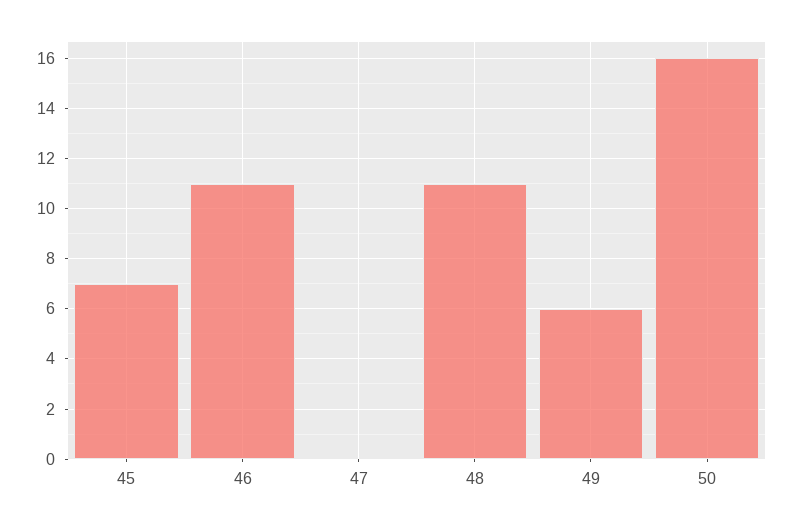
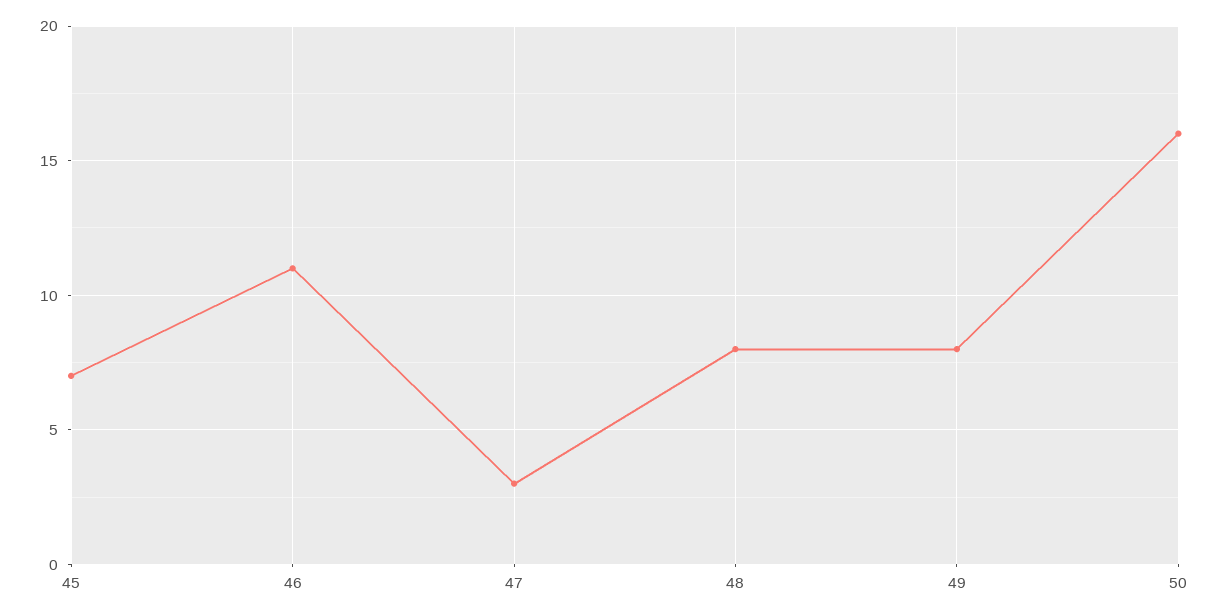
  {
    "45": 7,
    "46": 11,
-   "47": 0,
+   "47": 3,
-   "48": 11,
+   "48": 8,
-   "49": 6,
+   "49": 8,
    "50": 16
  }

